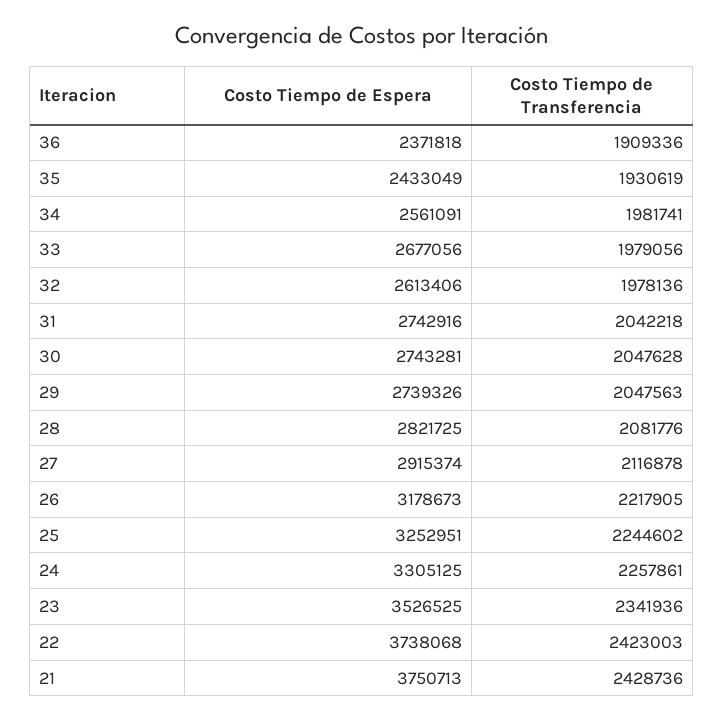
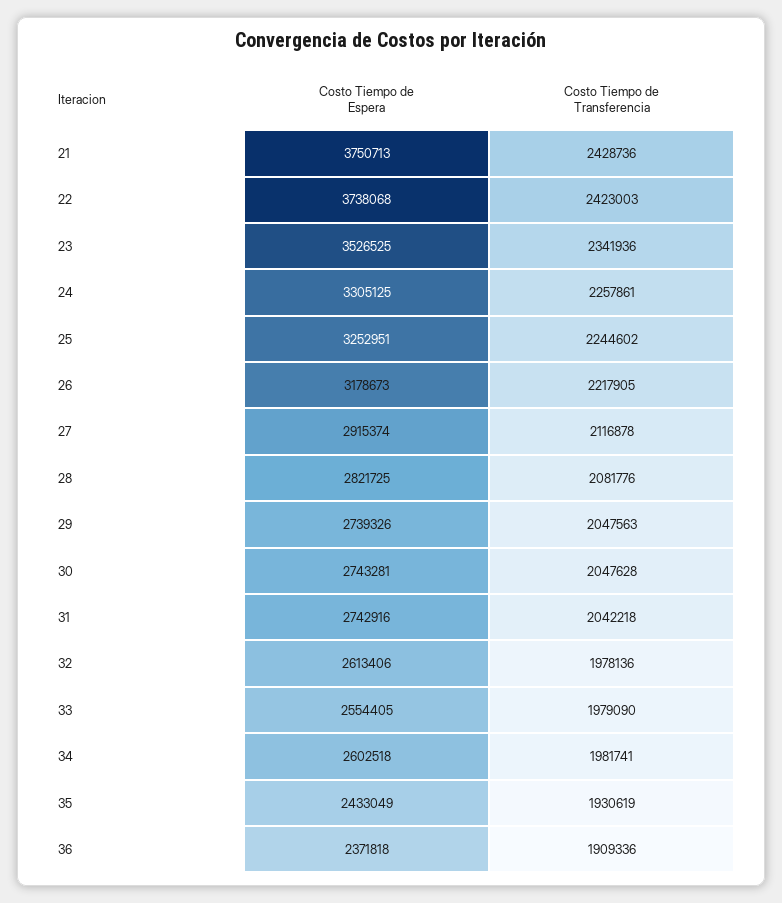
  {
    "Costo Tiempo de Espera": {
      "36": 2371818,
      "35": 2433049,
-     "34": 2561091,
+     "34": 2602518,
-     "33": 2677056,
+     "33": 2554405,
      "32": 2613406,
      "31": 2742916,
      "30": 2743281,
      "29": 2739326,
      "28": 2821725,
      "27": 2915374,
      "26": 3178673,
      "25": 3252951,
      "24": 3305125,
      "23": 3526525,
      "22": 3738068,
      "21": 3750713
    },
    "Costo Tiempo de Transferencia": {
      "36": 1909336,
      "35": 1930619,
      "34": 1981741,
-     "33": 1979056,
+     "33": 1979090,
      "32": 1978136,
      "31": 2042218,
      "30": 2047628,
      "29": 2047563,
      "28": 2081776,
      "27": 2116878,
      "26": 2217905,
      "25": 2244602,
      "24": 2257861,
      "23": 2341936,
      "22": 2423003,
      "21": 2428736
    }
  }

